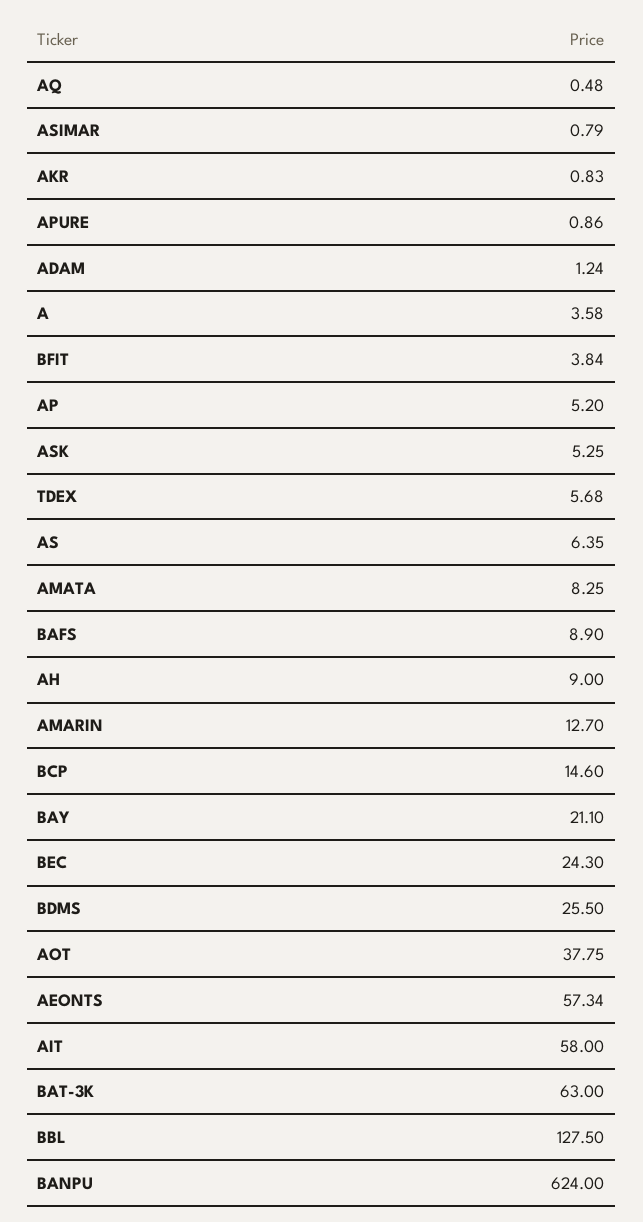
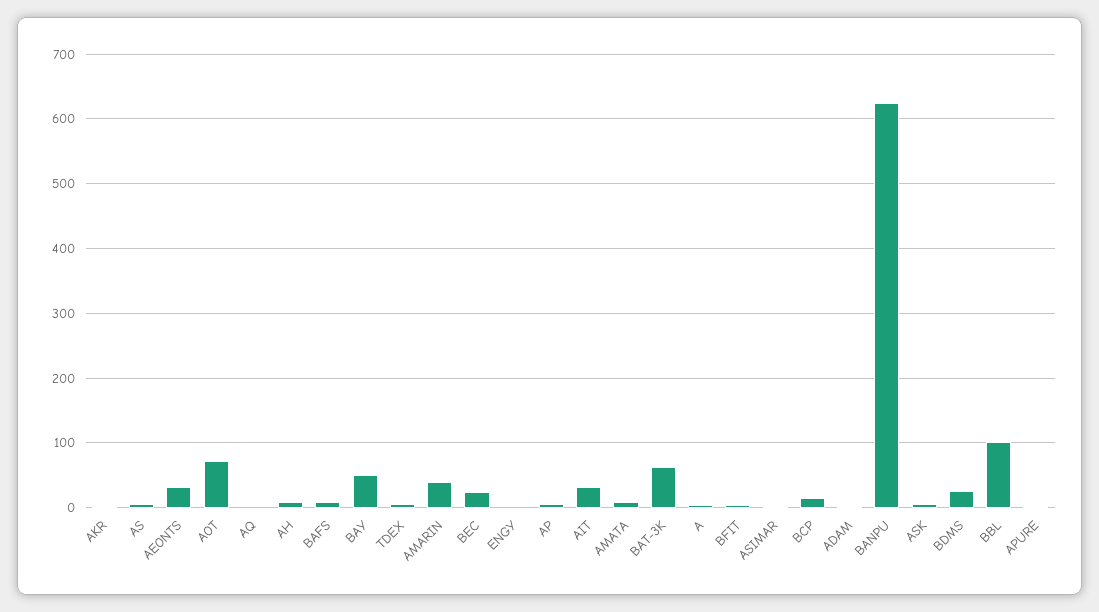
  {
    "AQ": 0.48,
    "ASIMAR": 0.79,
    "AKR": 0.83,
    "APURE": 0.86,
    "ADAM": 1.24,
    "A": 3.58,
    "BFIT": 3.84,
    "AP": 5.2,
    "ASK": 5.25,
    "TDEX": 5.68,
    "AS": 6.35,
    "AMATA": 8.25,
    "BAFS": 8.9,
    "AH": 9,
-   "AMARIN": 12.7,
+   "AMARIN": 40,
    "BCP": 14.6,
-   "BAY": 21.1,
+   "BAY": 50,
    "BEC": 24.3,
    "BDMS": 25.5,
-   "AOT": 37.75,
+   "AOT": 70,
-   "AEONTS": 57.34,
+   "AEONTS": 30,
-   "AIT": 58,
+   "AIT": 30,
    "BAT-3K": 63,
-   "BBL": 127.5,
+   "BBL": 100,
-   "BANPU": 624
+   "BANPU": 624,
+   "ENGY": 0
  }

